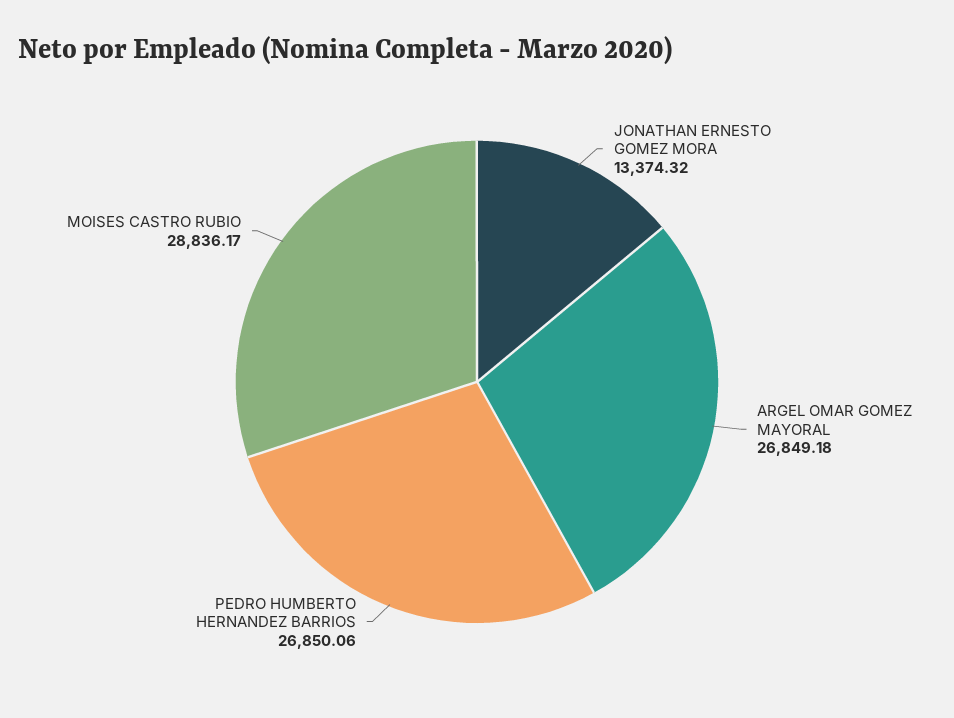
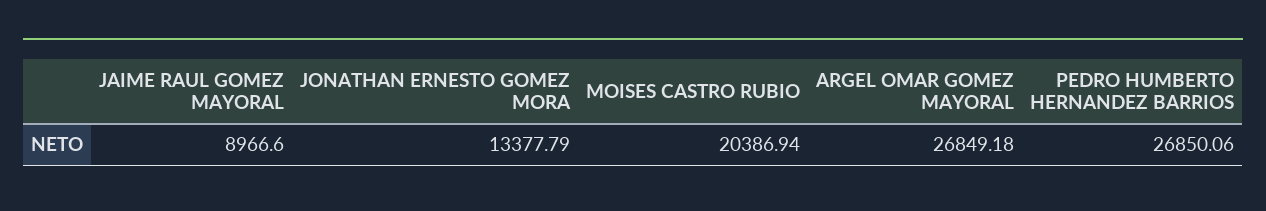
  {
-   "JONATHAN ERNESTO GOMEZ MORA": 13374.32,
+   "JONATHAN ERNESTO GOMEZ MORA": 13377.79,
    "ARGEL OMAR GOMEZ MAYORAL": 26849.18,
    "PEDRO HUMBERTO HERNANDEZ BARRIOS": 26850.06,
-   "MOISES CASTRO RUBIO": 28836.17
+   "MOISES CASTRO RUBIO": 20386.94,
+   "JAIME RAUL GOMEZ MAYORAL": 8966.6
  }

